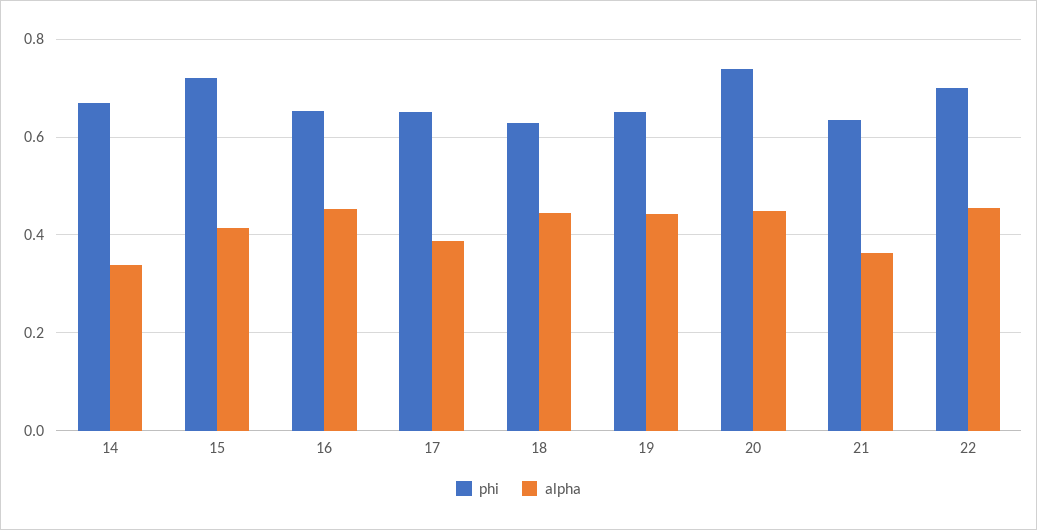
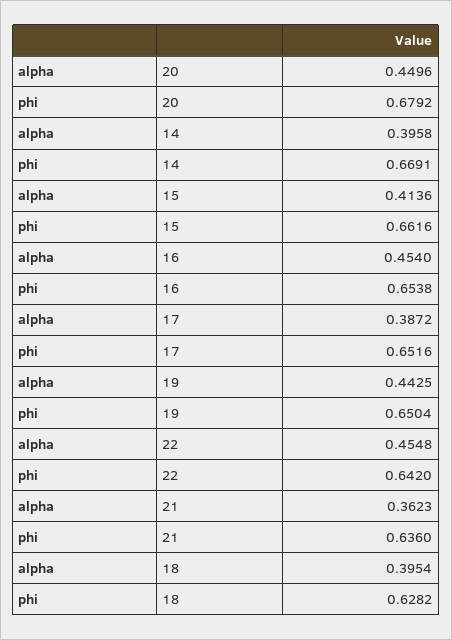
  {
    "phi": {
      "14": 0.6691,
-     "15": 0.72,
+     "15": 0.6616,
      "16": 0.6538,
      "17": 0.6516,
      "18": 0.6282,
      "19": 0.6504,
-     "20": 0.74,
+     "20": 0.6792,
      "21": 0.636,
-     "22": 0.7
+     "22": 0.642
    },
    "alpha": {
-     "14": 0.34,
+     "14": 0.3958,
      "15": 0.4136,
      "16": 0.454,
      "17": 0.3872,
-     "18": 0.44,
+     "18": 0.3954,
      "19": 0.4425,
      "20": 0.4496,
      "21": 0.3623,
      "22": 0.4548
    }
  }

